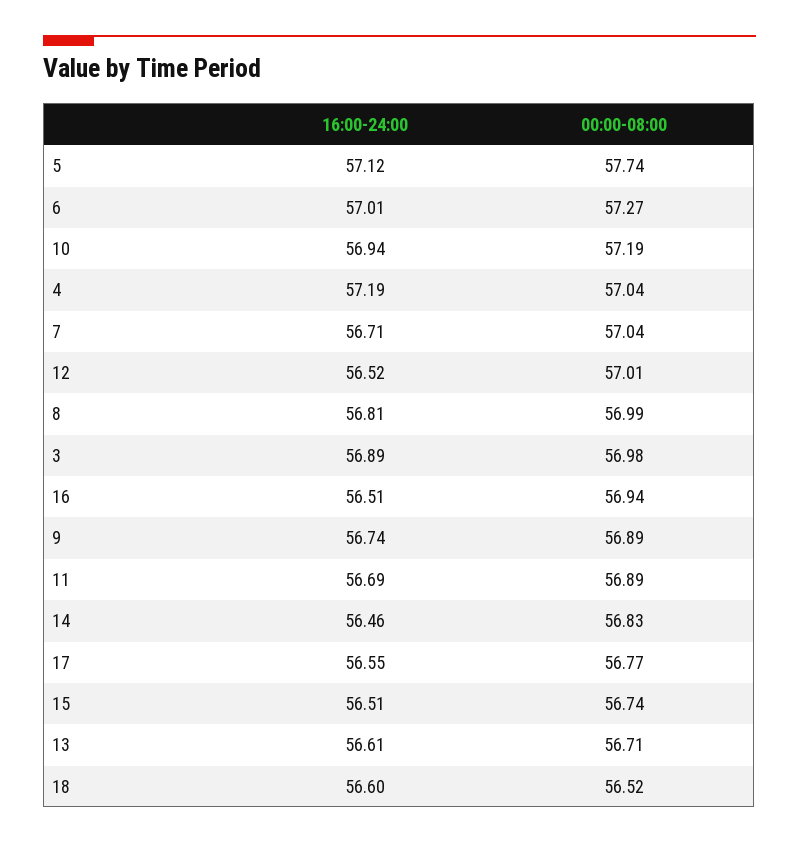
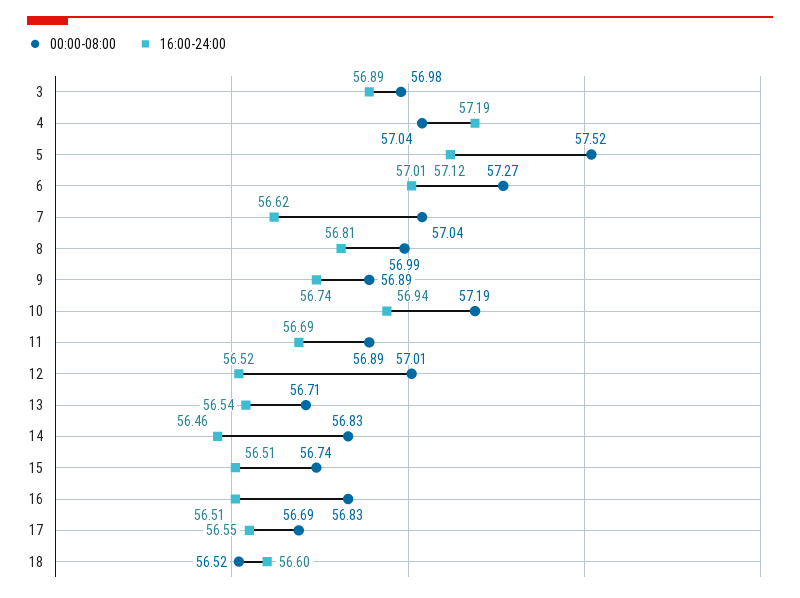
  {
    "16:00-24:00": {
      "5": 57.12,
      "6": 57.01,
      "10": 56.94,
      "4": 57.19,
-     "7": 56.71,
+     "7": 56.62,
      "12": 56.52,
      "8": 56.81,
      "3": 56.89,
      "16": 56.51,
      "9": 56.74,
      "11": 56.69,
      "14": 56.46,
      "17": 56.55,
      "15": 56.51,
-     "13": 56.61,
+     "13": 56.54,
      "18": 56.6
    },
    "00:00-08:00": {
-     "5": 57.74,
+     "5": 57.52,
      "6": 57.27,
      "10": 57.19,
      "4": 57.04,
      "7": 57.04,
      "12": 57.01,
      "8": 56.99,
      "3": 56.98,
-     "16": 56.94,
+     "16": 56.83,
      "9": 56.89,
      "11": 56.89,
      "14": 56.83,
-     "17": 56.77,
+     "17": 56.69,
      "15": 56.74,
      "13": 56.71,
      "18": 56.52
    }
  }

